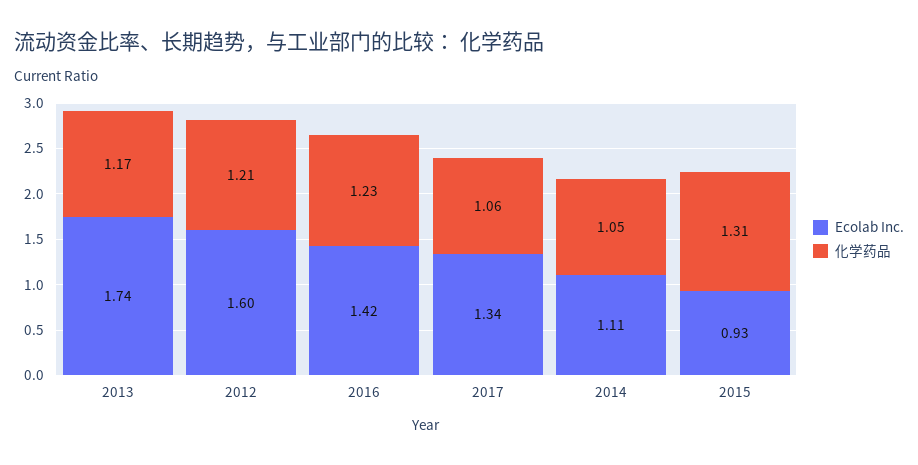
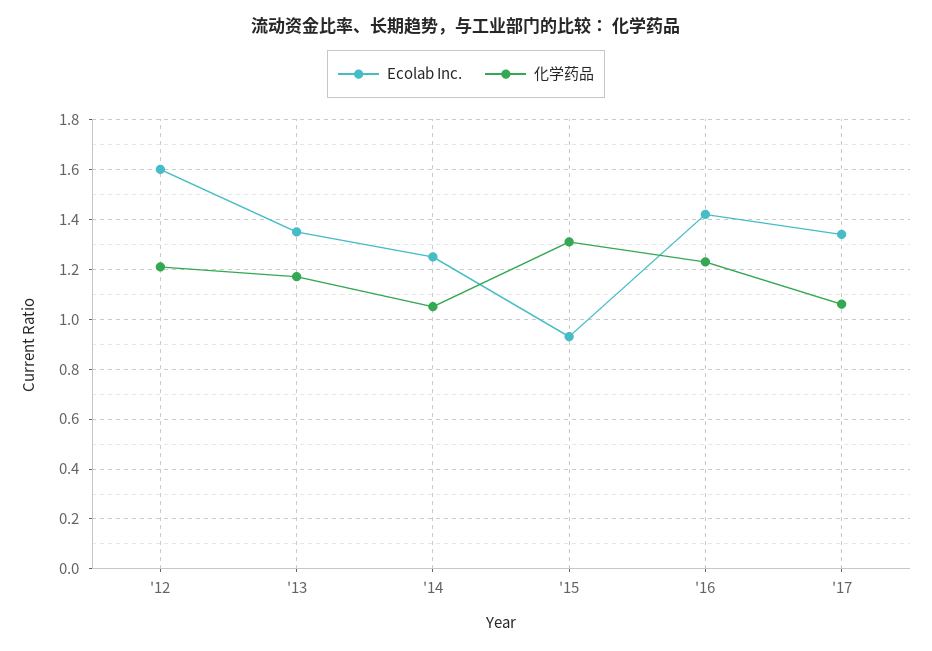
  {
    "Ecolab Inc.": {
-     "2013": 1.74,
+     "2013": 1.35,
      "2012": 1.6,
      "2016": 1.42,
      "2017": 1.34,
-     "2014": 1.11,
+     "2014": 1.25,
      "2015": 0.93
    },
    "化学药品": {
      "2013": 1.17,
      "2012": 1.21,
      "2016": 1.23,
      "2017": 1.06,
      "2014": 1.05,
      "2015": 1.31
    }
  }

